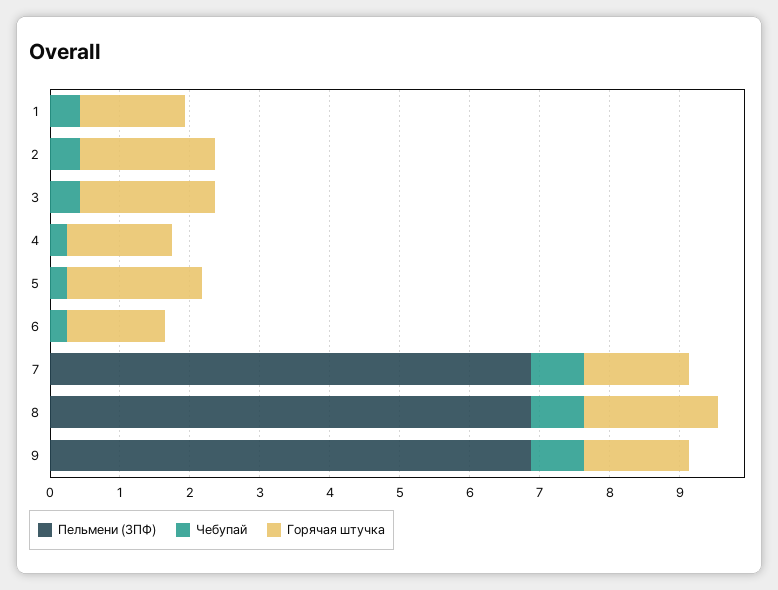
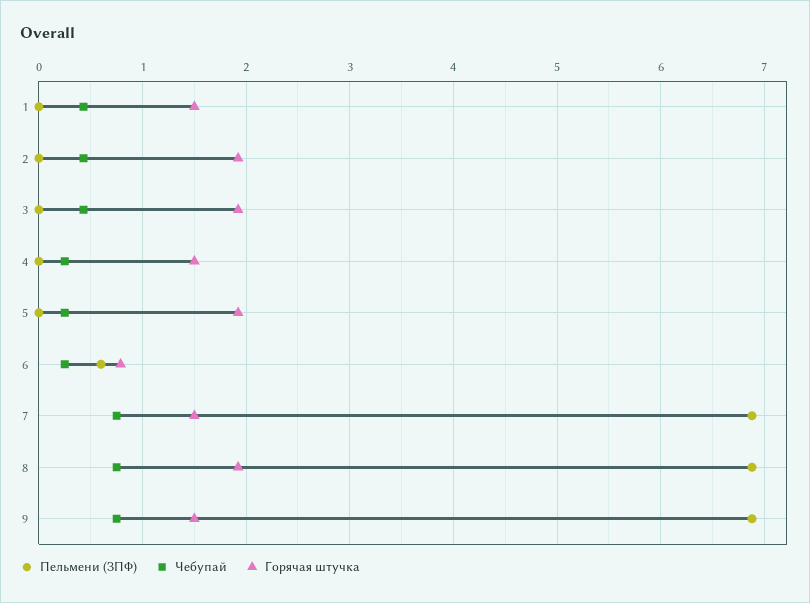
  {
    "Пельмени (ЗПФ)": {
      "1": 0,
      "2": 0,
      "3": 0,
      "4": 0,
      "5": 0,
-     "6": 0,
+     "6": 0.6,
      "7": 6.9,
      "8": 6.9,
      "9": 6.9
    },
    "Чебупай": {
      "1": 0.4,
      "2": 0.4,
      "3": 0.4,
      "4": 0.3,
      "5": 0.3,
      "6": 0.3,
      "7": 0.8,
      "8": 0.8,
      "9": 0.8
    },
    "Горячая штучка": {
      "1": 1.5,
      "2": 1.9,
      "3": 1.9,
      "4": 1.5,
      "5": 1.9,
-     "6": 1.4,
+     "6": 0.8,
      "7": 1.5,
      "8": 1.9,
      "9": 1.5
    }
  }

